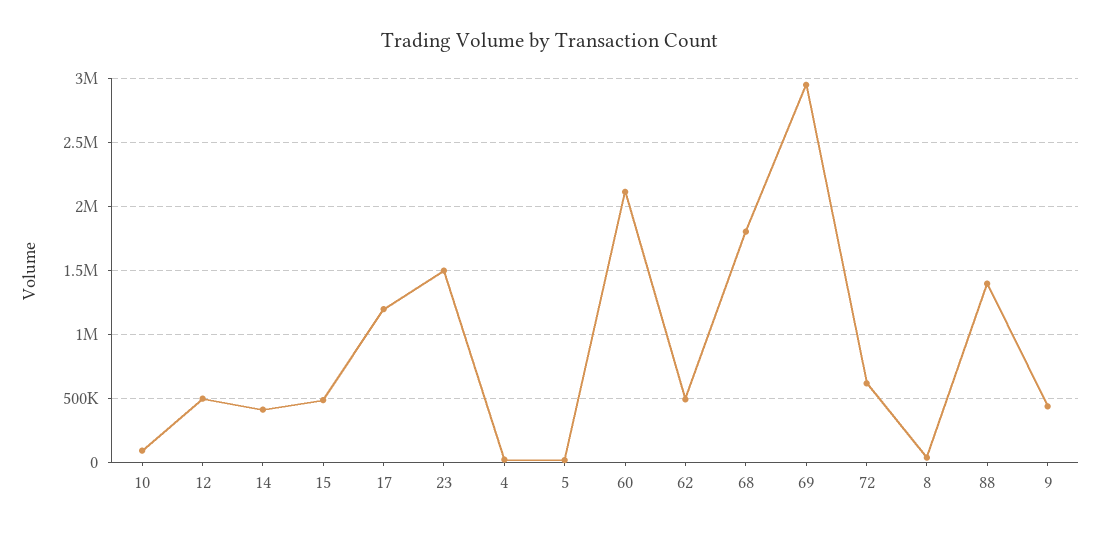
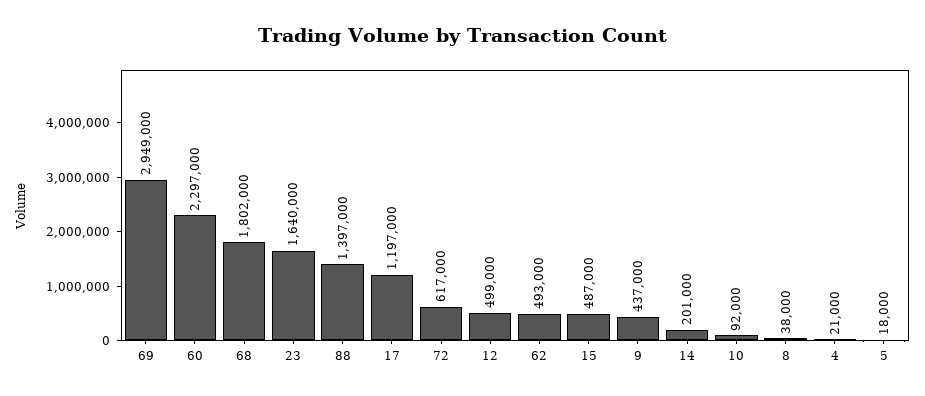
  {
    "10": 92000,
    "12": 499000,
-   "14": 400000,
+   "14": 201000,
    "15": 487000,
    "17": 1197000,
-   "23": 1500000,
+   "23": 1640000,
    "4": 21000,
    "5": 18000,
-   "60": 2100000,
+   "60": 2297000,
    "62": 493000,
    "68": 1802000,
    "69": 2949000,
    "72": 617000,
    "8": 38000,
    "88": 1397000,
    "9": 437000
  }

